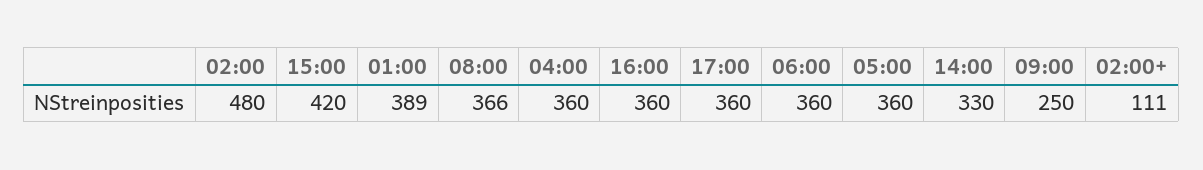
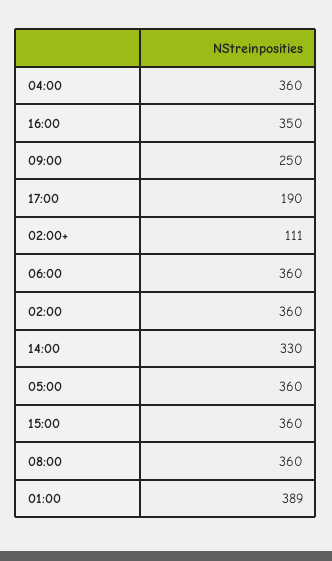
  {
-   "02:00": 480,
+   "02:00": 360,
-   "15:00": 420,
+   "15:00": 360,
    "01:00": 389,
-   "08:00": 366,
+   "08:00": 360,
    "04:00": 360,
-   "16:00": 360,
+   "16:00": 350,
-   "17:00": 360,
+   "17:00": 190,
    "06:00": 360,
    "05:00": 360,
    "14:00": 330,
    "09:00": 250,
    "02:00+": 111
  }

